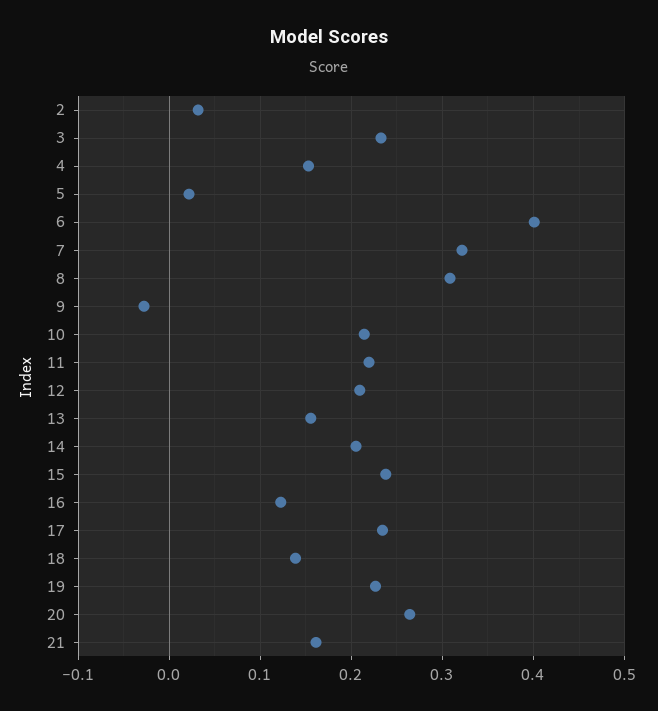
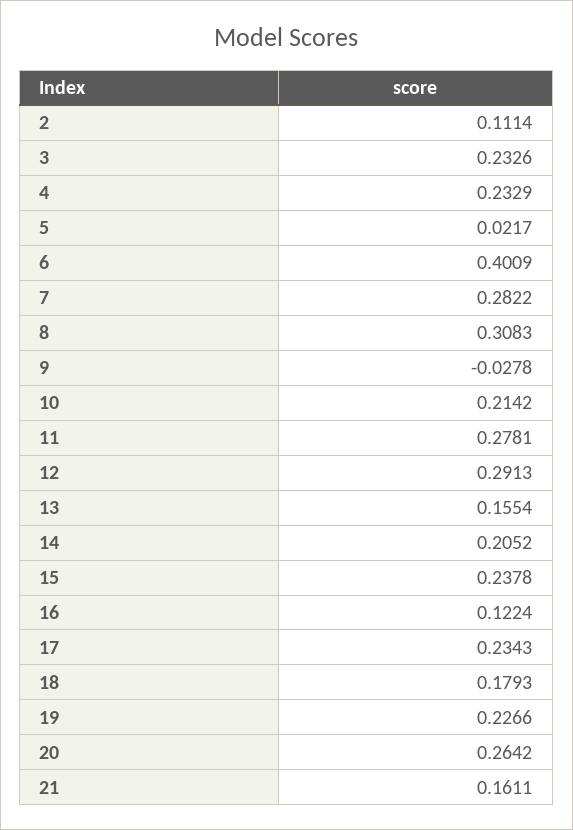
  {
-   "2": 0.03,
+   "2": 0.1114,
    "3": 0.2326,
-   "4": 0.15,
+   "4": 0.2329,
    "5": 0.0217,
    "6": 0.4009,
-   "7": 0.32,
+   "7": 0.2822,
    "8": 0.3083,
    "9": -0.0278,
    "10": 0.2142,
-   "11": 0.22,
+   "11": 0.2781,
-   "12": 0.21,
+   "12": 0.2913,
    "13": 0.1554,
    "14": 0.2052,
    "15": 0.2378,
    "16": 0.1224,
    "17": 0.2343,
-   "18": 0.14,
+   "18": 0.1793,
    "19": 0.2266,
    "20": 0.2642,
    "21": 0.1611
  }

